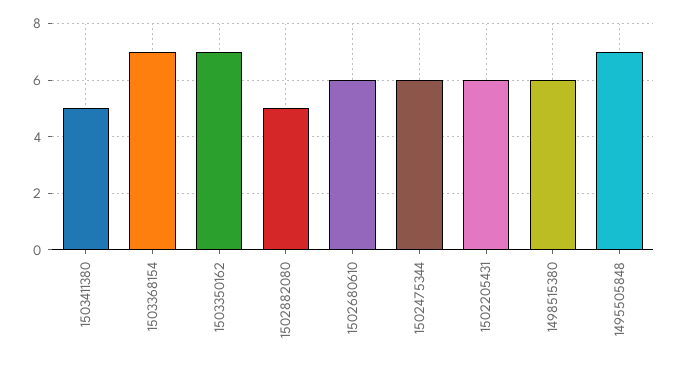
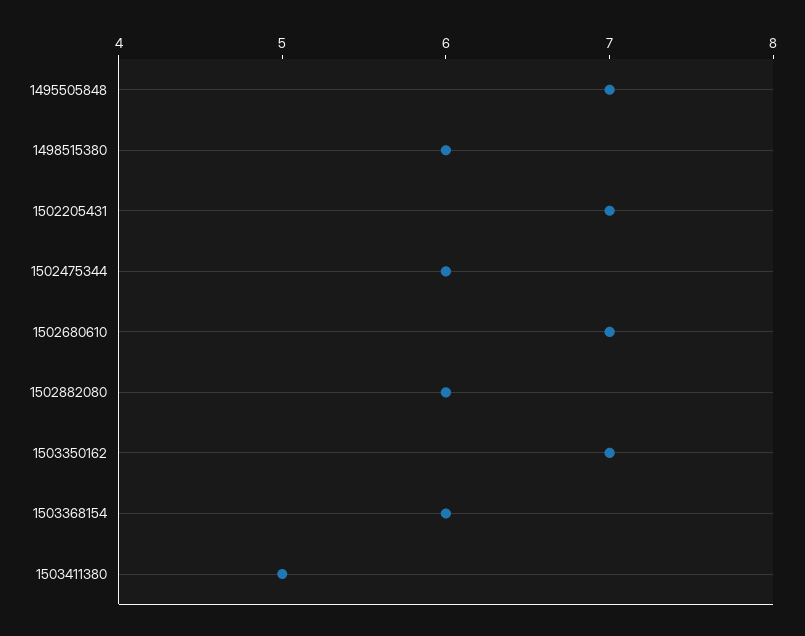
  {
    "1503411380": 5,
-   "1503368154": 7,
+   "1503368154": 6,
    "1503350162": 7,
-   "1502882080": 5,
+   "1502882080": 6,
-   "1502680610": 6,
+   "1502680610": 7,
    "1502475344": 6,
-   "1502205431": 6,
+   "1502205431": 7,
    "1498515380": 6,
    "1495505848": 7
  }

